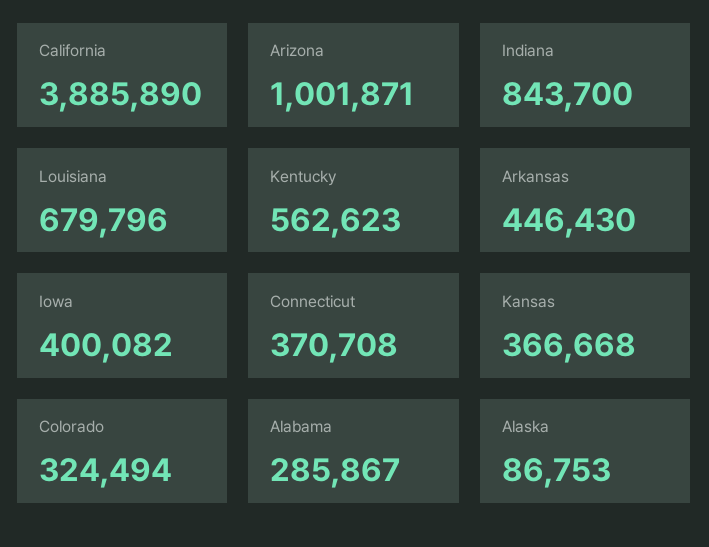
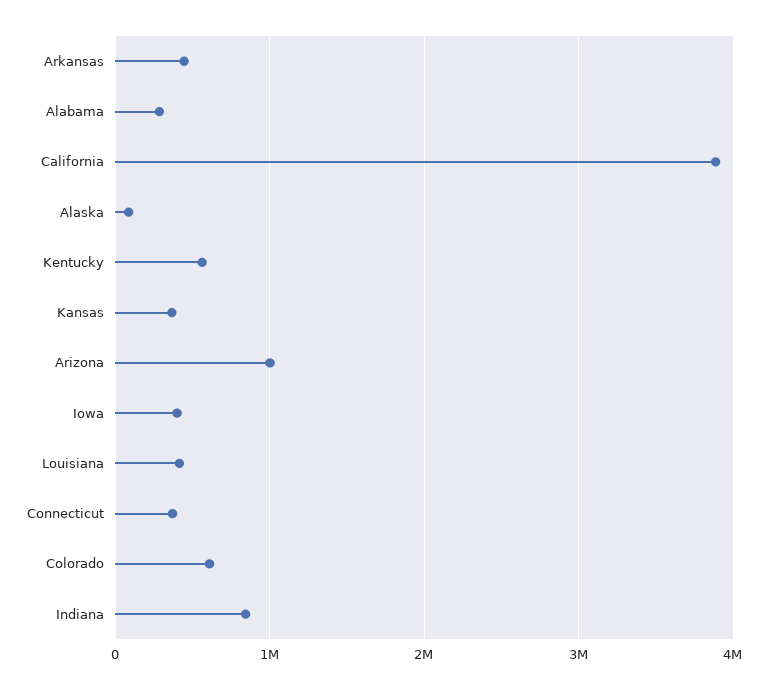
  {
    "California": 3885890,
    "Arizona": 1001871,
    "Indiana": 843700,
-   "Louisiana": 679796,
+   "Louisiana": 400000,
    "Kentucky": 562623,
    "Arkansas": 446430,
    "Iowa": 400082,
    "Connecticut": 370708,
    "Kansas": 366668,
-   "Colorado": 324494,
+   "Colorado": 600000,
    "Alabama": 285867,
    "Alaska": 86753
  }

